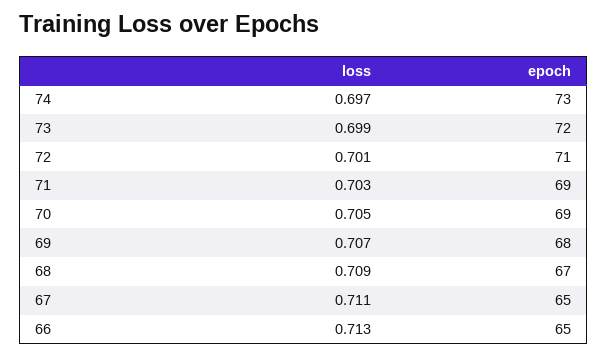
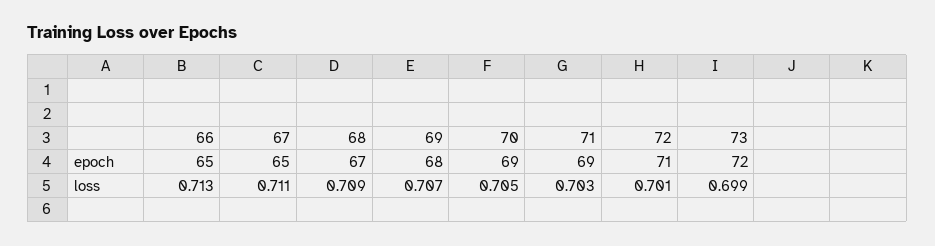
  {
    "loss": {
-     "74": 0.697,
      "73": 0.699,
      "72": 0.701,
      "71": 0.703,
      "70": 0.705,
      "69": 0.707,
      "68": 0.709,
      "67": 0.711,
      "66": 0.713
    },
    "epoch": {
-     "74": 73,
      "73": 72,
      "72": 71,
      "71": 69,
      "70": 69,
      "69": 68,
      "68": 67,
      "67": 65,
      "66": 65
    }
  }

